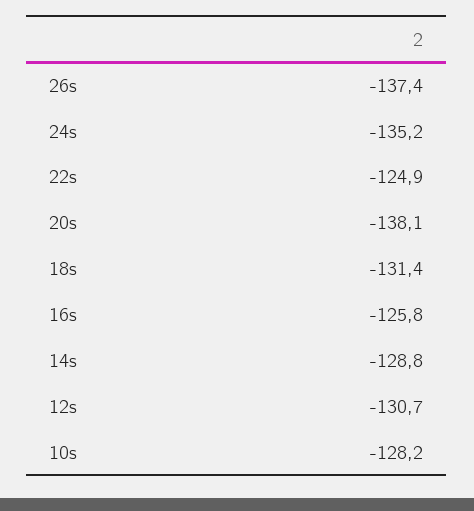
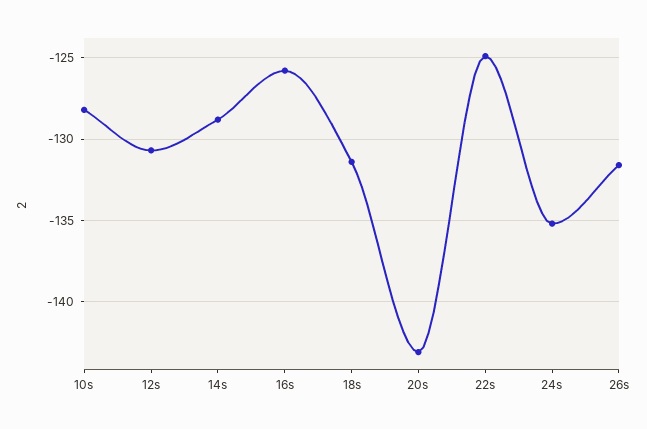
  {
-   "26s": -137.4,
+   "26s": -131.5,
    "24s": -135.2,
    "22s": -124.9,
-   "20s": -138.1,
+   "20s": -143,
    "18s": -131.4,
    "16s": -125.8,
    "14s": -128.8,
    "12s": -130.7,
    "10s": -128.2
  }

